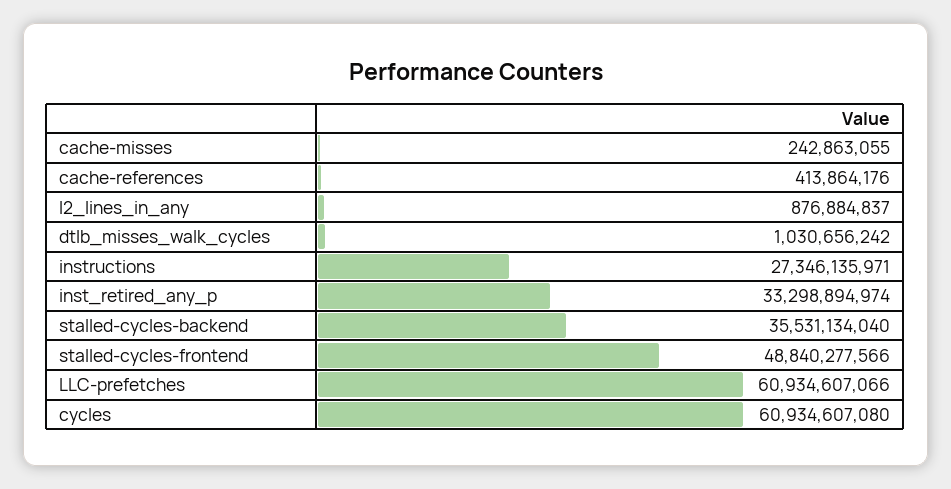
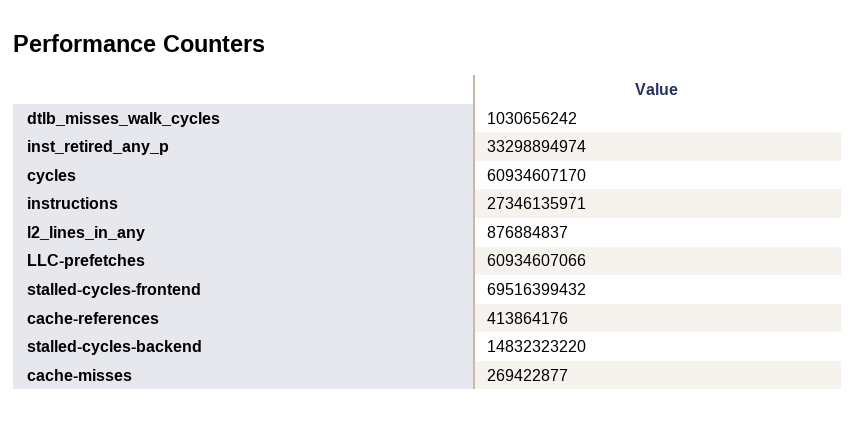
  {
-   "cache-misses": 242863055,
+   "cache-misses": 269422877,
    "cache-references": 413864176,
    "l2_lines_in_any": 876884837,
    "dtlb_misses_walk_cycles": 1030656242,
    "instructions": 27346135971,
    "inst_retired_any_p": 33298894974,
-   "stalled-cycles-backend": 35531134040,
+   "stalled-cycles-backend": 14832323220,
-   "stalled-cycles-frontend": 48840277566,
+   "stalled-cycles-frontend": 69516399432,
    "LLC-prefetches": 60934607066,
-   "cycles": 60934607080
+   "cycles": 60934607170
  }

